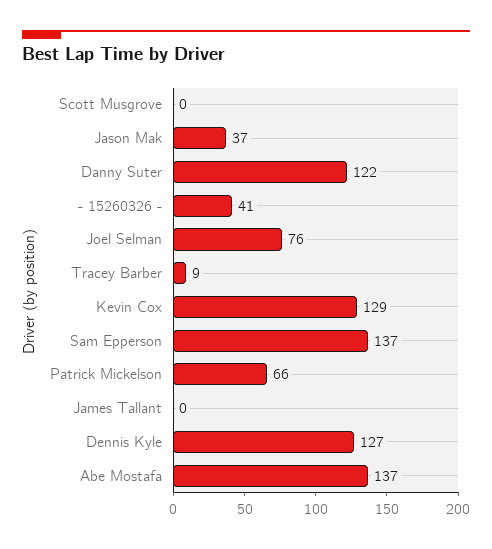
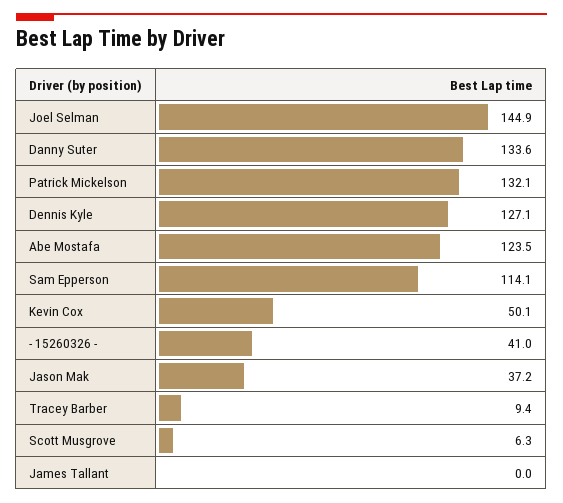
  {
-   "Scott Musgrove": 0,
+   "Scott Musgrove": 6.3,
    "Jason Mak": 37.2,
-   "Danny Suter": 122,
+   "Danny Suter": 133.6,
    "- 15260326 -": 41,
-   "Joel Selman": 76,
+   "Joel Selman": 144.9,
    "Tracey Barber": 9.4,
-   "Kevin Cox": 129,
+   "Kevin Cox": 50.1,
-   "Sam Epperson": 137,
+   "Sam Epperson": 114.1,
-   "Patrick Mickelson": 66,
+   "Patrick Mickelson": 132.1,
    "James Tallant": 0,
    "Dennis Kyle": 127.1,
-   "Abe Mostafa": 137
+   "Abe Mostafa": 123.5
  }

